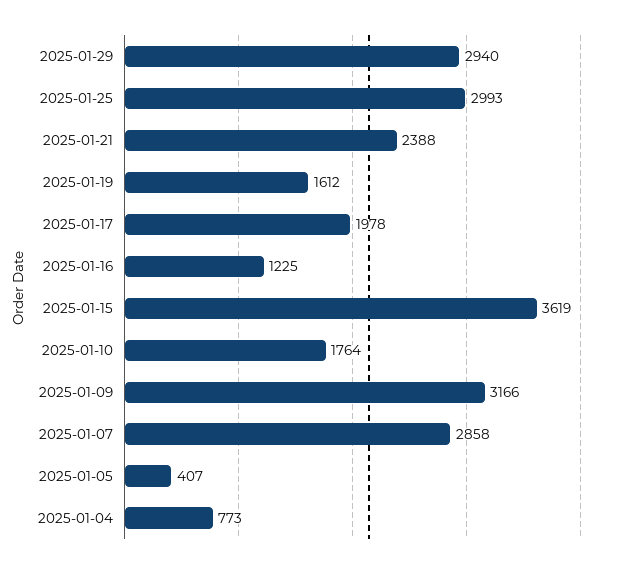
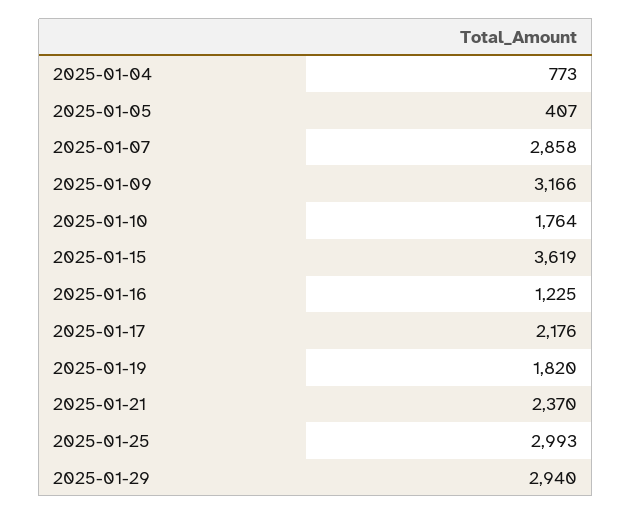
  {
    "2025-01-29": 2940,
    "2025-01-25": 2993,
-   "2025-01-21": 2388,
+   "2025-01-21": 2370,
-   "2025-01-19": 1612,
+   "2025-01-19": 1820,
-   "2025-01-17": 1978,
+   "2025-01-17": 2176,
    "2025-01-16": 1225,
    "2025-01-15": 3619,
    "2025-01-10": 1764,
    "2025-01-09": 3166,
    "2025-01-07": 2858,
    "2025-01-05": 407,
    "2025-01-04": 773
  }

